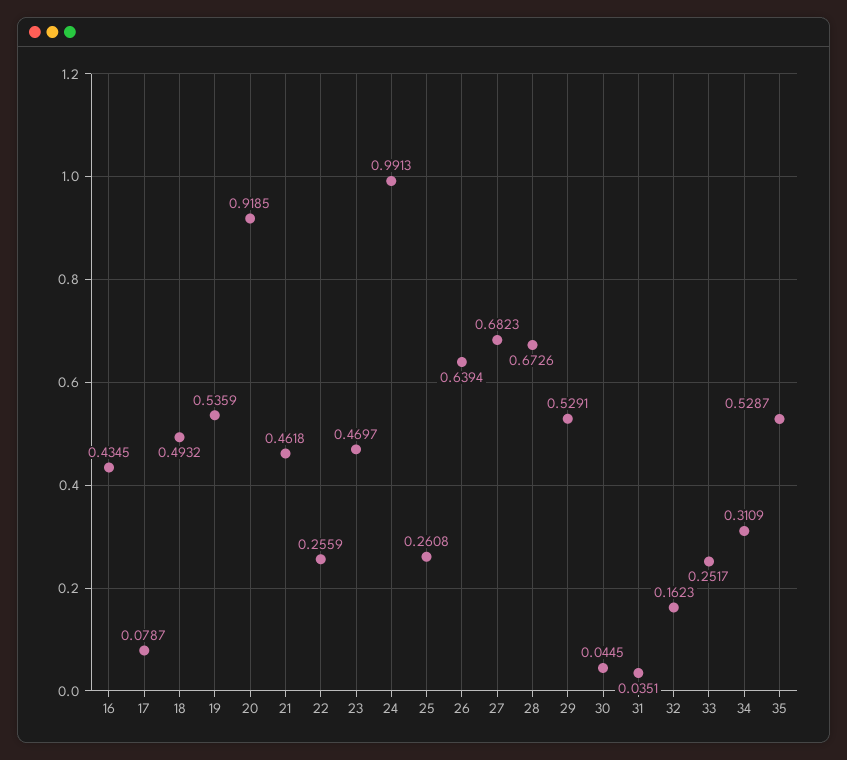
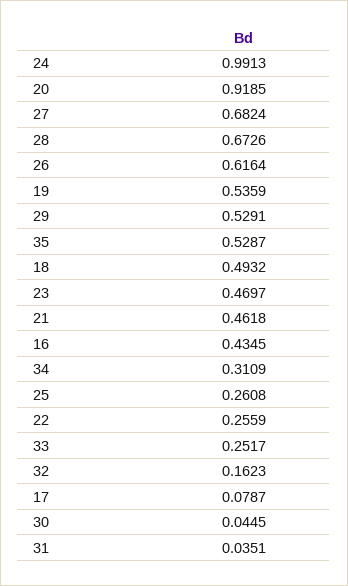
  {
    "16": 0.4345,
    "17": 0.0787,
    "18": 0.4932,
    "19": 0.5359,
    "20": 0.9185,
    "21": 0.4618,
    "22": 0.2559,
    "23": 0.4697,
    "24": 0.9913,
    "25": 0.2608,
-   "26": 0.6394,
+   "26": 0.6164,
-   "27": 0.6823,
+   "27": 0.6824,
    "28": 0.6726,
    "29": 0.5291,
    "30": 0.0445,
    "31": 0.0351,
    "32": 0.1623,
    "33": 0.2517,
    "34": 0.3109,
    "35": 0.5287
  }

